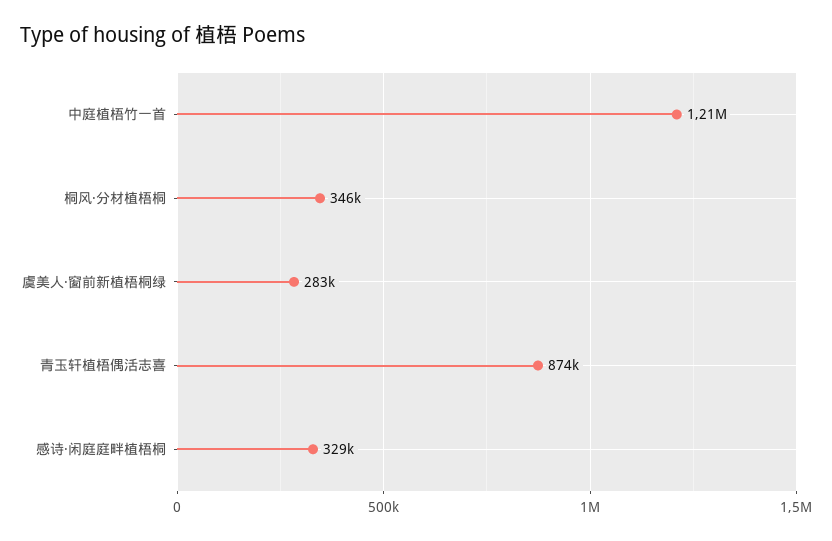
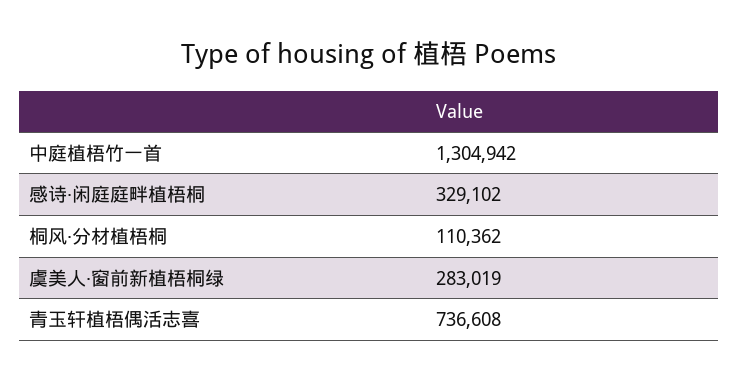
  {
-   "中庭植梧竹一首": 1210000,
+   "中庭植梧竹一首": 1304942,
-   "桐风·分材植梧桐": 346000,
+   "桐风·分材植梧桐": 110362,
    "虞美人·窗前新植梧桐绿": 283019,
-   "青玉轩植梧偶活志喜": 874000,
+   "青玉轩植梧偶活志喜": 736608,
    "感诗·闲庭庭畔植梧桐": 329102
  }

